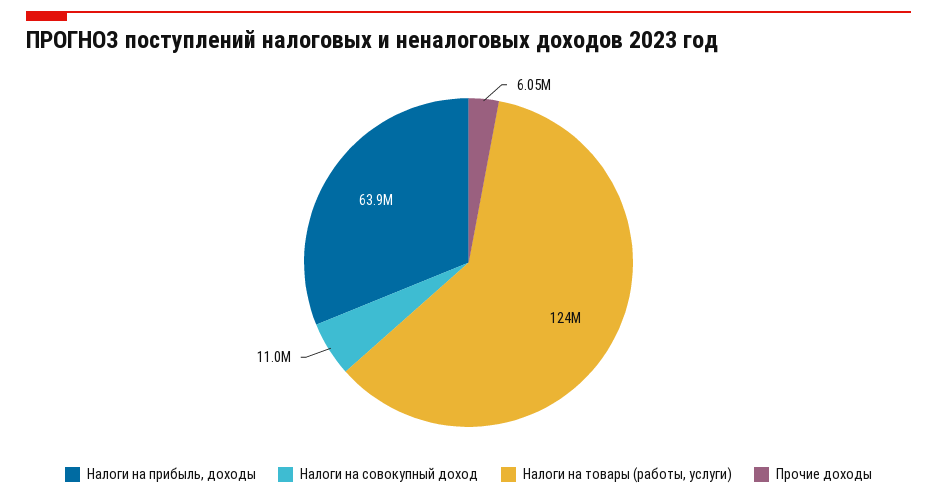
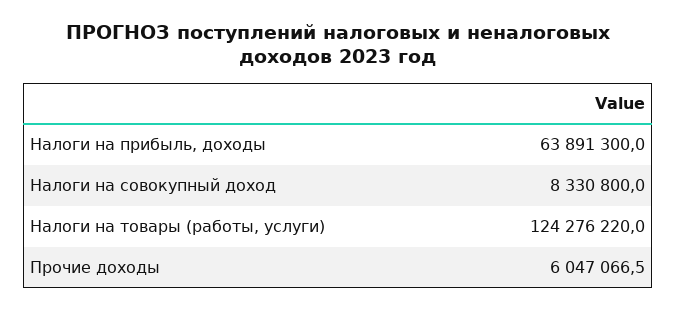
  {
    "Налоги на прибыль, доходы": 63891300,
-   "Налоги на совокупный доход": 11000000,
+   "Налоги на совокупный доход": 8330800,
    "Налоги на товары (работы, услуги)": 124276220,
    "Прочие доходы": 6047066.5
  }

